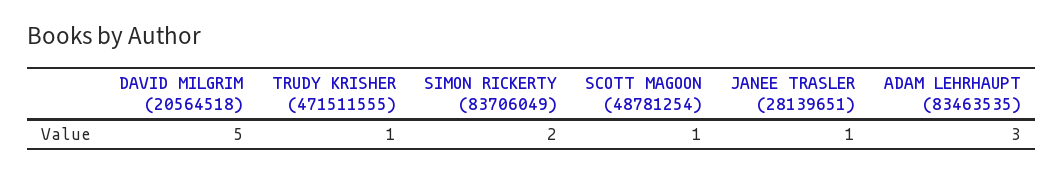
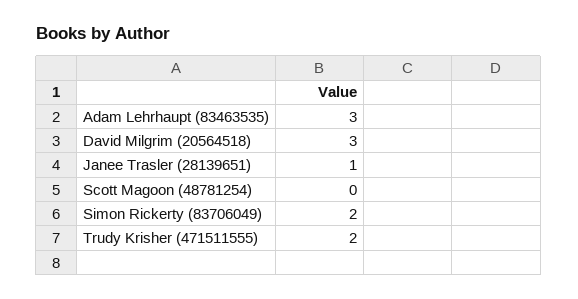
  {
-   "DAVID MILGRIM (20564518)": 5,
+   "DAVID MILGRIM (20564518)": 3,
-   "TRUDY KRISHER (471511555)": 1,
+   "TRUDY KRISHER (471511555)": 2,
    "SIMON RICKERTY (83706049)": 2,
-   "SCOTT MAGOON (48781254)": 1,
+   "SCOTT MAGOON (48781254)": 0,
    "JANEE TRASLER (28139651)": 1,
    "ADAM LEHRHAUPT (83463535)": 3
  }

